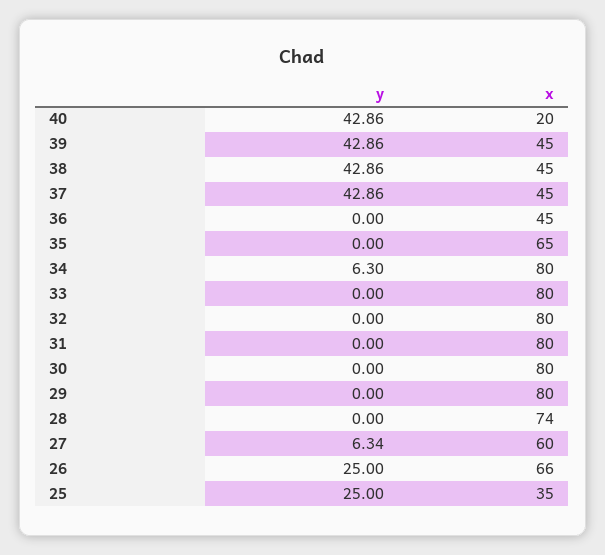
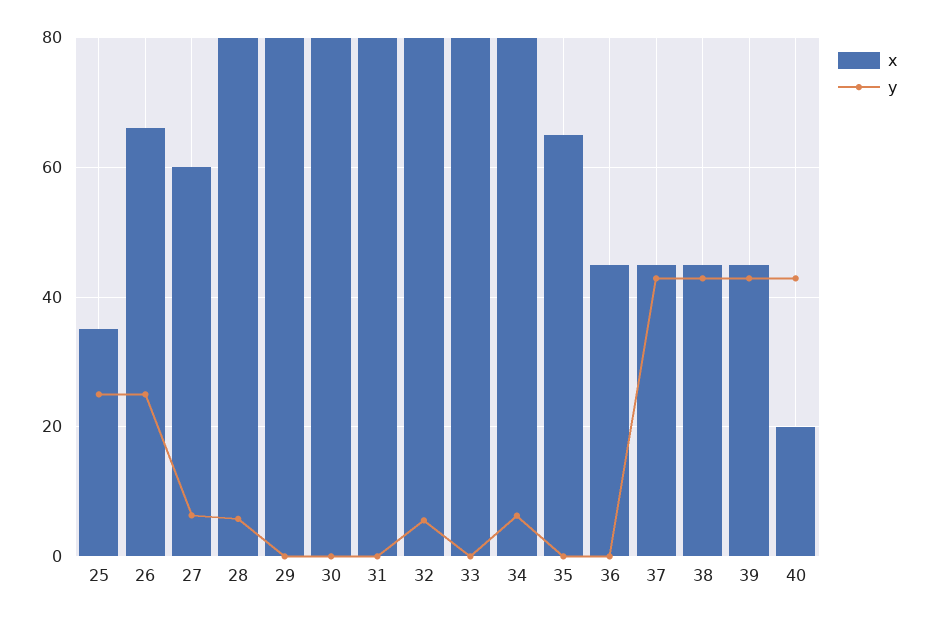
  {
    "y": {
      "40": 42.86,
      "39": 42.86,
      "38": 42.86,
      "37": 42.86,
      "36": 0,
      "35": 0,
      "34": 6.3,
      "33": 0,
-     "32": 0,
+     "32": 6,
      "31": 0,
      "30": 0,
      "29": 0,
-     "28": 0,
+     "28": 6,
      "27": 6.34,
      "26": 25,
      "25": 25
    },
    "x": {
      "40": 20,
      "39": 45,
      "38": 45,
      "37": 45,
      "36": 45,
      "35": 65,
      "34": 80,
      "33": 80,
      "32": 80,
      "31": 80,
      "30": 80,
      "29": 80,
-     "28": 74,
+     "28": 80,
      "27": 60,
      "26": 66,
      "25": 35
    }
  }

